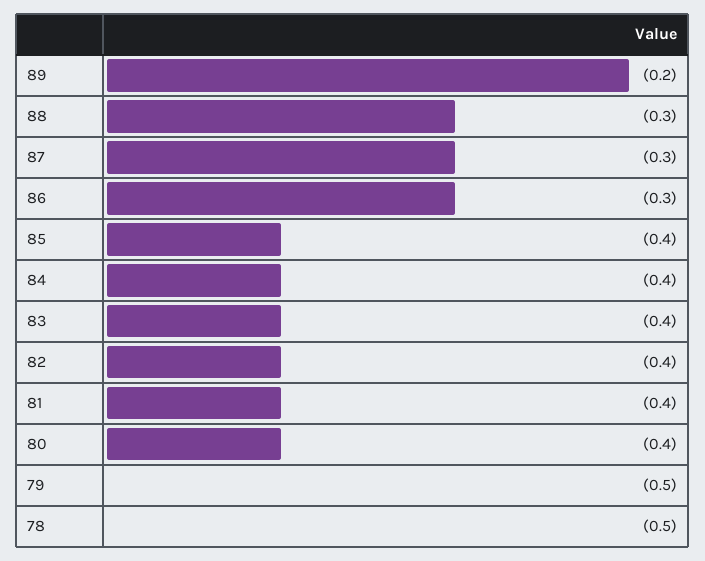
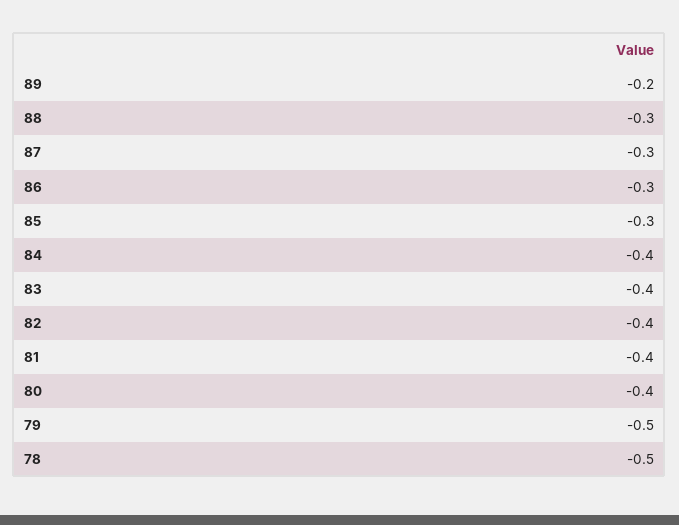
  {
    "89": -0.2,
    "88": -0.3,
    "87": -0.3,
    "86": -0.3,
-   "85": -0.4,
+   "85": -0.3,
    "84": -0.4,
    "83": -0.4,
    "82": -0.4,
    "81": -0.4,
    "80": -0.4,
    "79": -0.5,
    "78": -0.5
  }

